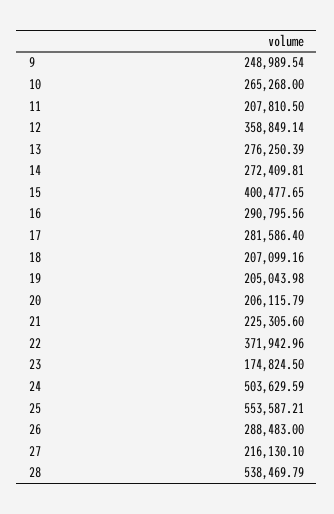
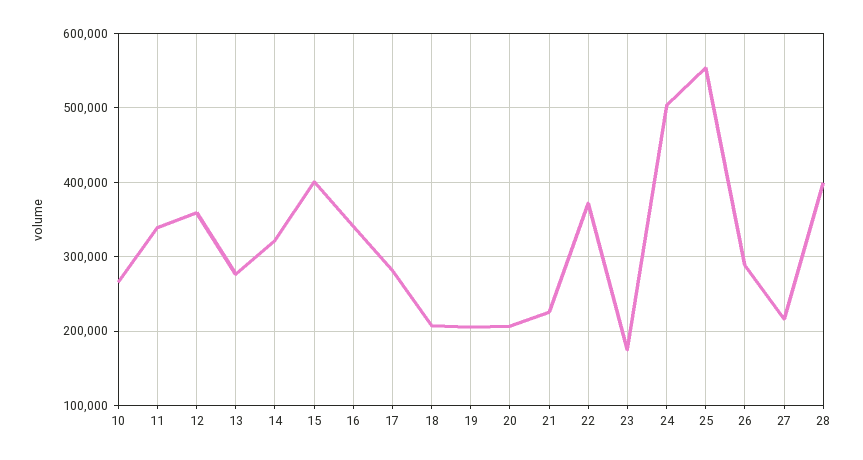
  {
-   "9": 248989.54,
    "10": 265268,
-   "11": 207810.5,
+   "11": 340000,
    "12": 358849.14,
    "13": 276250.39,
-   "14": 272409.81,
+   "14": 320000,
    "15": 400477.65,
-   "16": 290795.56,
+   "16": 340000,
    "17": 281586.4,
    "18": 207099.16,
    "19": 205043.98,
    "20": 206115.79,
    "21": 225305.6,
    "22": 371942.96,
    "23": 174824.5,
    "24": 503629.59,
    "25": 553587.21,
    "26": 288483,
    "27": 216130.1,
-   "28": 538469.79
+   "28": 400000
  }

